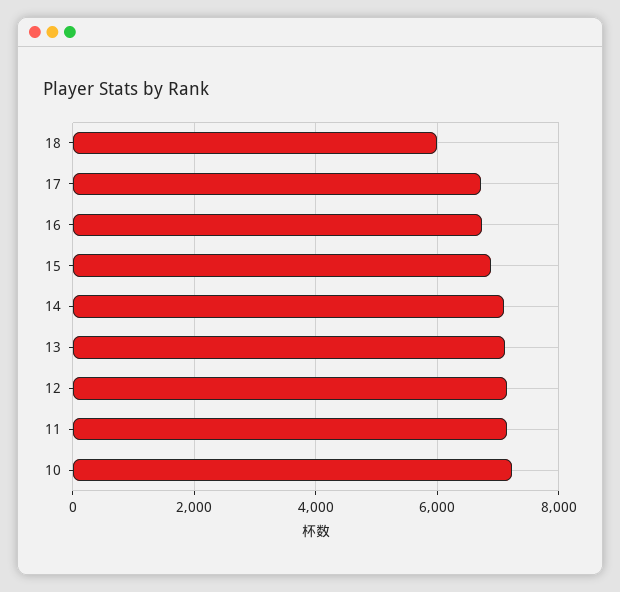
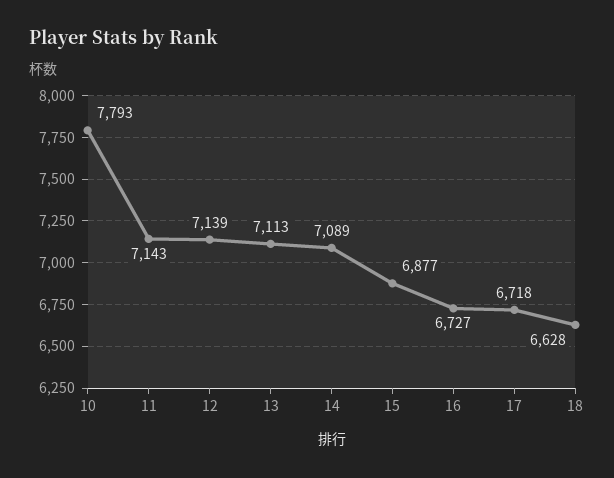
  {
-   "18": 6000,
+   "18": 6628,
    "17": 6718,
    "16": 6727,
    "15": 6877,
    "14": 7089,
    "13": 7113,
    "12": 7139,
    "11": 7143,
-   "10": 7200
+   "10": 7793
  }

